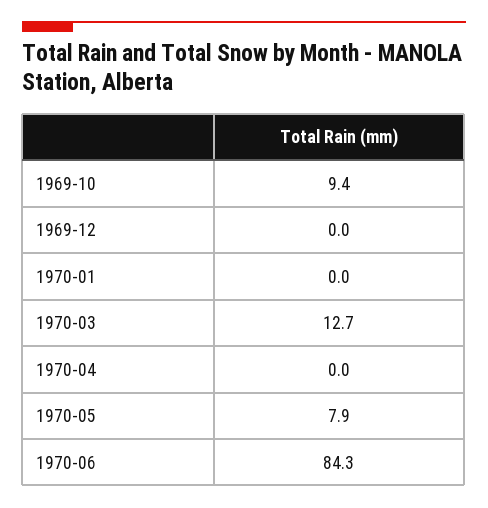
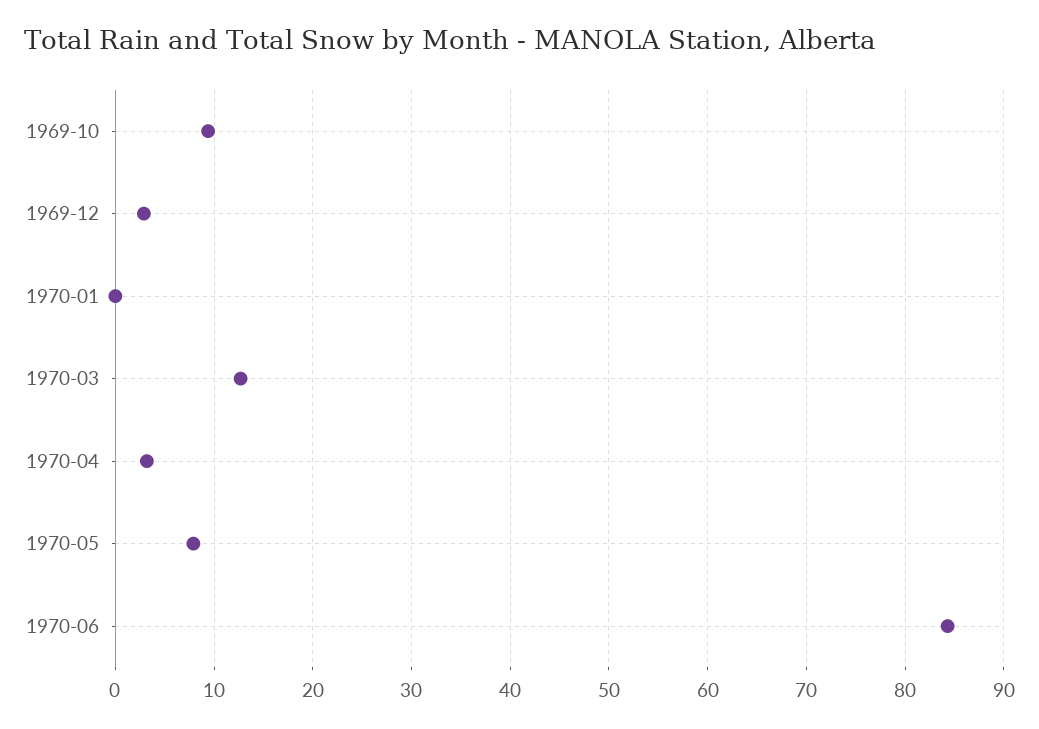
  {
    "1969-10": 9.4,
-   "1969-12": 0,
+   "1969-12": 3,
    "1970-01": 0,
    "1970-03": 12.7,
-   "1970-04": 0,
+   "1970-04": 3,
    "1970-05": 7.9,
    "1970-06": 84.3
  }

